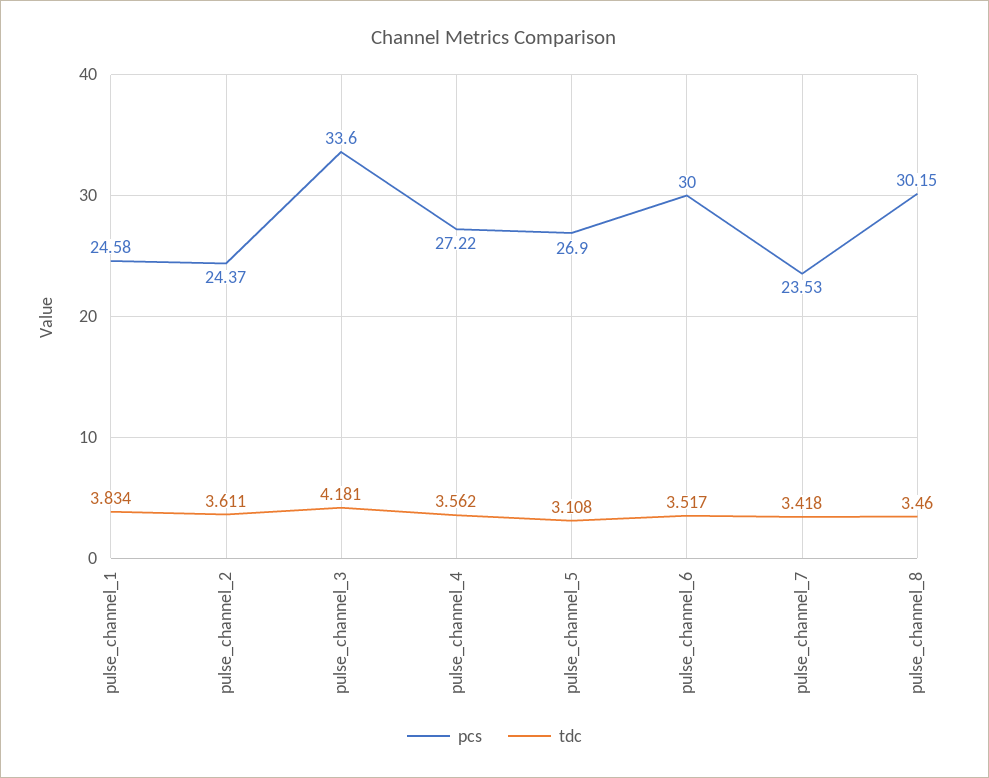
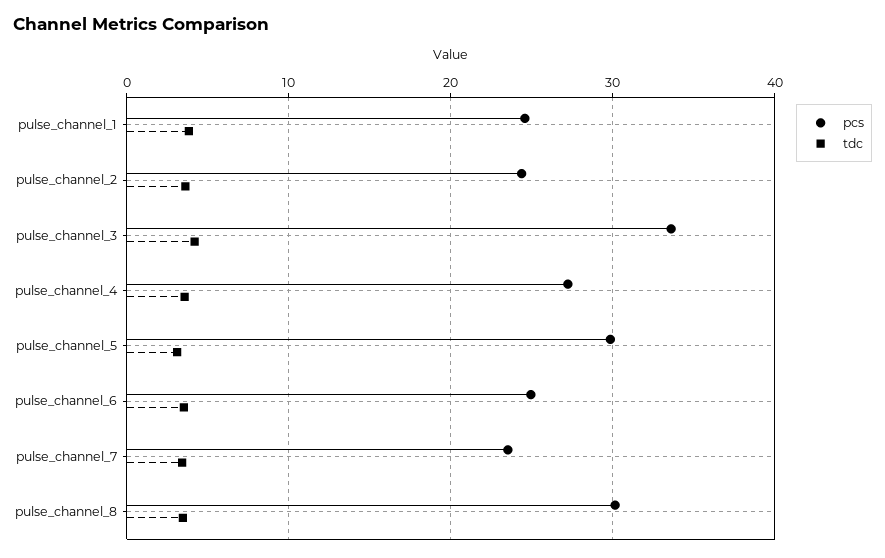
  {
    "pcs": {
      "pulse_channel_1": 24.58,
      "pulse_channel_2": 24.37,
      "pulse_channel_3": 33.6,
      "pulse_channel_4": 27.22,
-     "pulse_channel_5": 26.9,
+     "pulse_channel_5": 30,
-     "pulse_channel_6": 30,
+     "pulse_channel_6": 25,
      "pulse_channel_7": 23.53,
      "pulse_channel_8": 30.15
    },
    "tdc": {
      "pulse_channel_1": 3.834,
      "pulse_channel_2": 3.611,
      "pulse_channel_3": 4.181,
      "pulse_channel_4": 3.562,
      "pulse_channel_5": 3.108,
      "pulse_channel_6": 3.517,
      "pulse_channel_7": 3.418,
      "pulse_channel_8": 3.46
    }
  }

